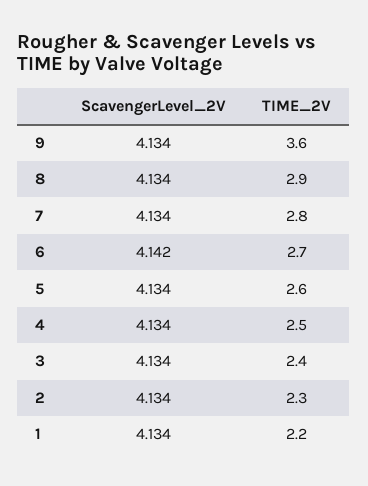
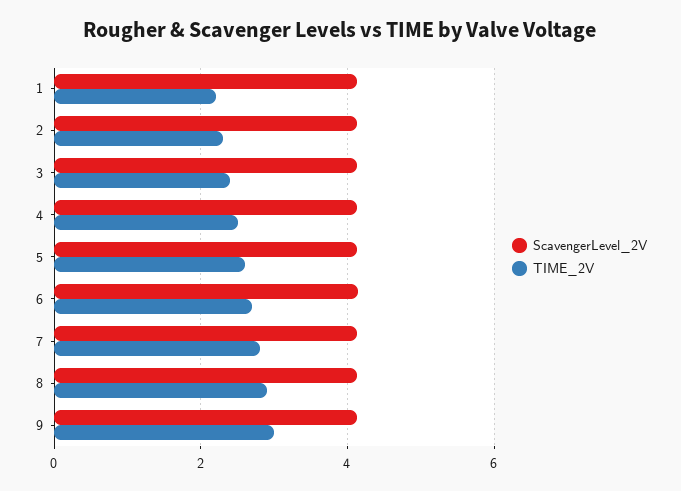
  {
    "ScavengerLevel_2V": {
      "9": 4.134,
      "8": 4.134,
      "7": 4.134,
      "6": 4.142,
      "5": 4.134,
      "4": 4.134,
      "3": 4.134,
      "2": 4.134,
      "1": 4.134
    },
    "TIME_2V": {
-     "9": 3.6,
+     "9": 3,
      "8": 2.9,
      "7": 2.8,
      "6": 2.7,
      "5": 2.6,
      "4": 2.5,
      "3": 2.4,
      "2": 2.3,
      "1": 2.2
    }
  }

